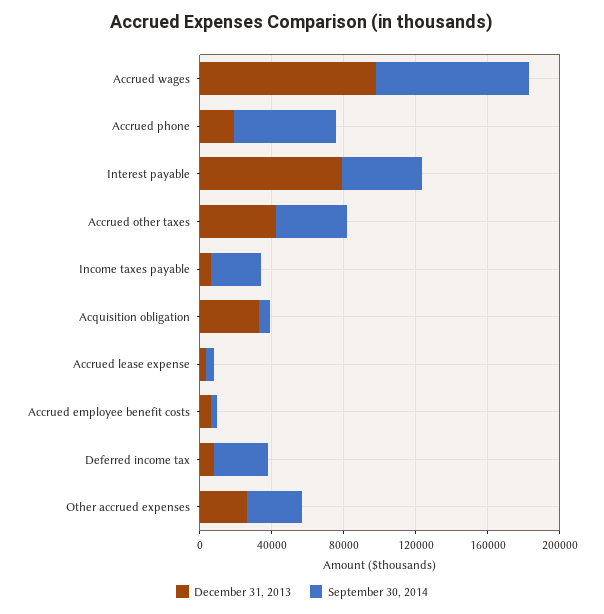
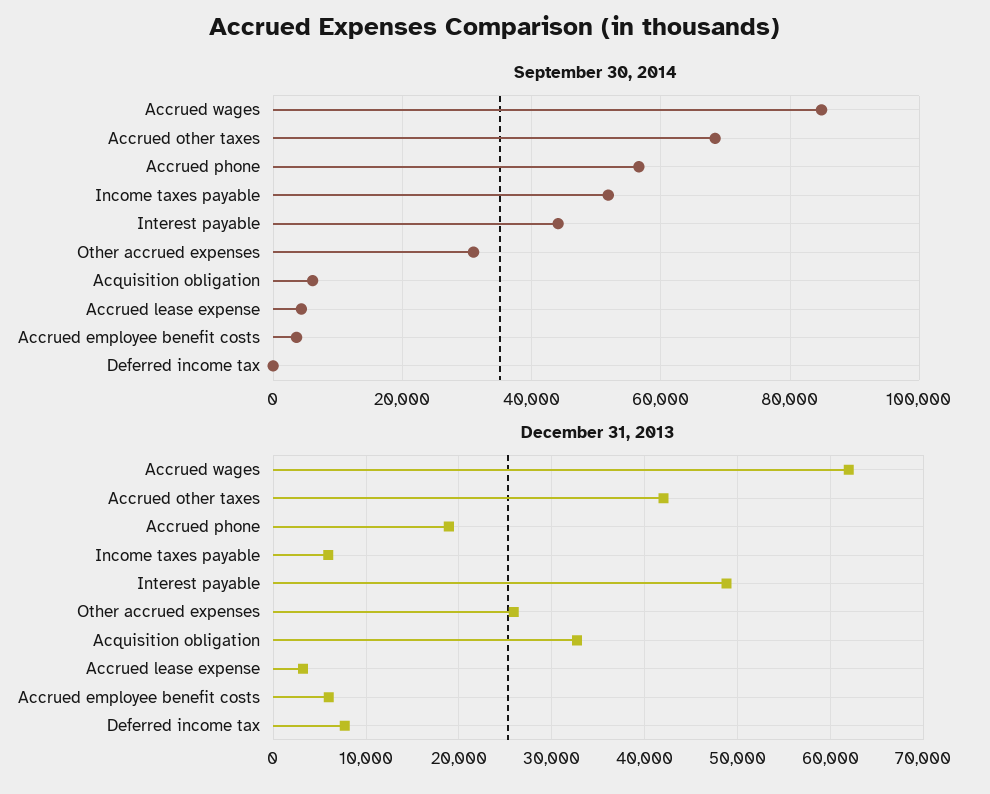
  {
    "December 31, 2013": {
-     "Accrued wages": 100000,
+     "Accrued wages": 62000,
      "Accrued phone": 19000,
-     "Interest payable": 80000,
+     "Interest payable": 49000,
      "Accrued other taxes": 42000,
      "Income taxes payable": 6000,
      "Acquisition obligation": 33000,
      "Accrued lease expense": 3000,
      "Accrued employee benefit costs": 6000,
      "Deferred income tax": 8000,
      "Other accrued expenses": 26000
    },
    "September 30, 2014": {
      "Accrued wages": 84000,
      "Accrued phone": 56000,
      "Interest payable": 44000,
-     "Accrued other taxes": 40000,
+     "Accrued other taxes": 68000,
-     "Income taxes payable": 30000,
+     "Income taxes payable": 52000,
      "Acquisition obligation": 6000,
      "Accrued lease expense": 4000,
      "Accrued employee benefit costs": 4000,
-     "Deferred income tax": 30000,
+     "Deferred income tax": 0,
      "Other accrued expenses": 30000
    }
  }

